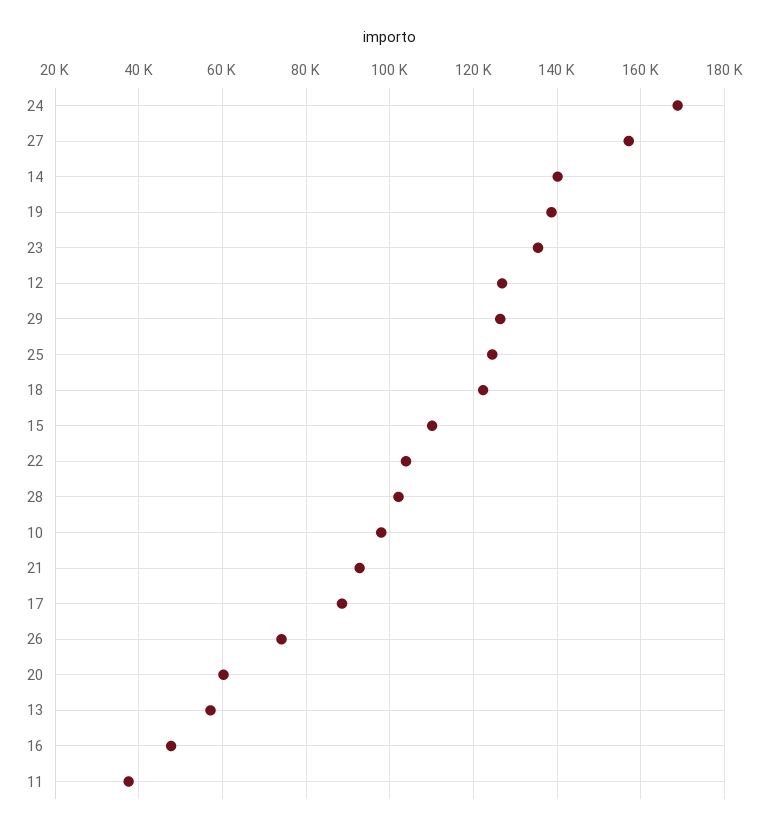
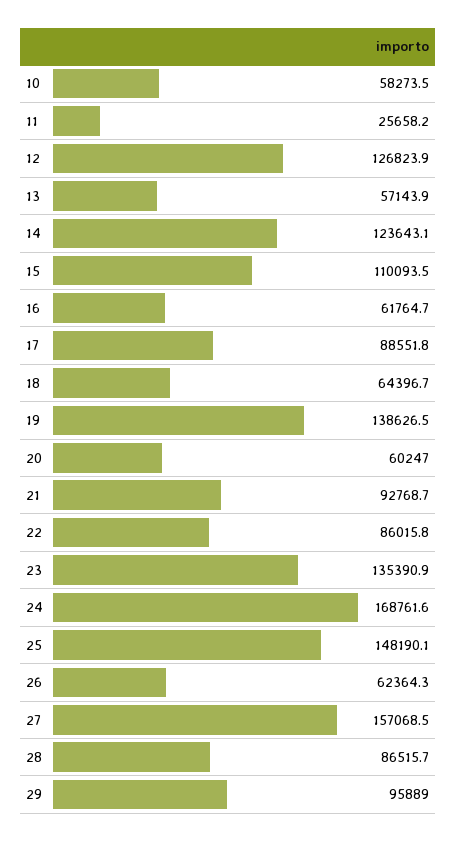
  {
    "24": 168761.6,
    "27": 157068.5,
-   "14": 140000,
+   "14": 123643.1,
    "19": 138626.5,
    "23": 135390.9,
    "12": 126823.9,
-   "29": 126000,
+   "29": 95889,
-   "25": 124000,
+   "25": 148190.1,
-   "18": 122000,
+   "18": 64396.7,
    "15": 110093.5,
-   "22": 104000,
+   "22": 86015.8,
-   "28": 102000,
+   "28": 86515.7,
-   "10": 98000,
+   "10": 58273.5,
    "21": 92768.7,
    "17": 88551.8,
-   "26": 74000,
+   "26": 62364.3,
    "20": 60247,
    "13": 57143.9,
-   "16": 48000,
+   "16": 61764.7,
-   "11": 38000
+   "11": 25658.2
  }

